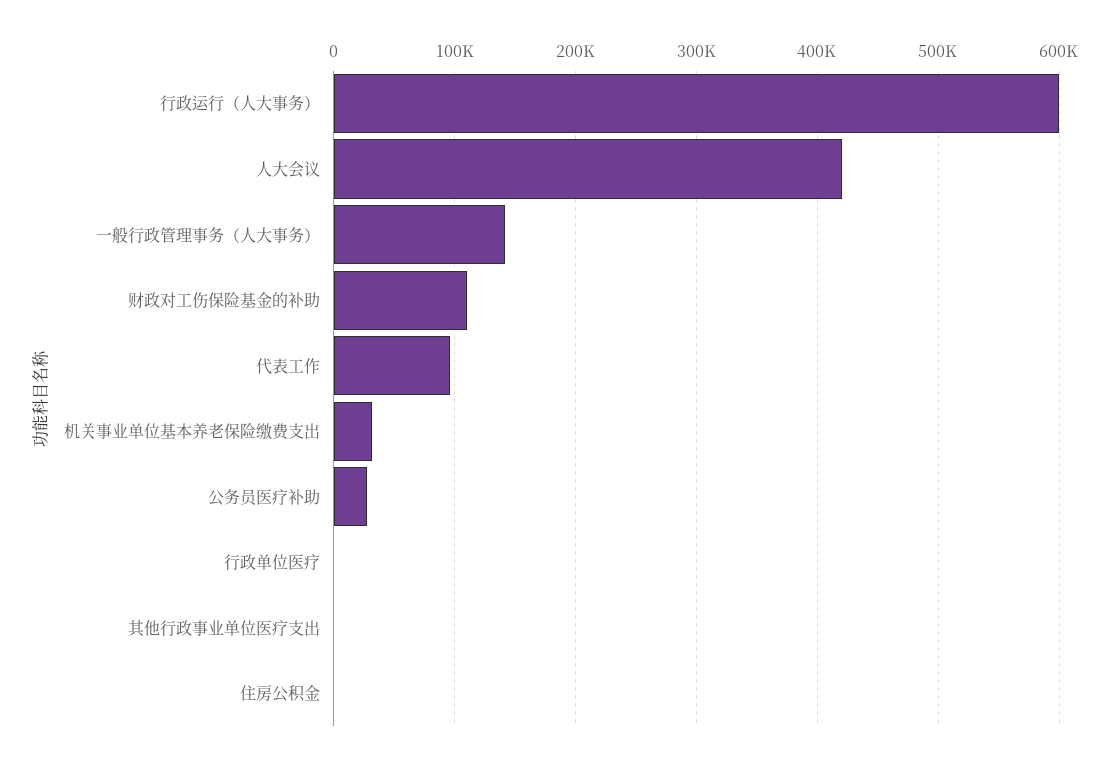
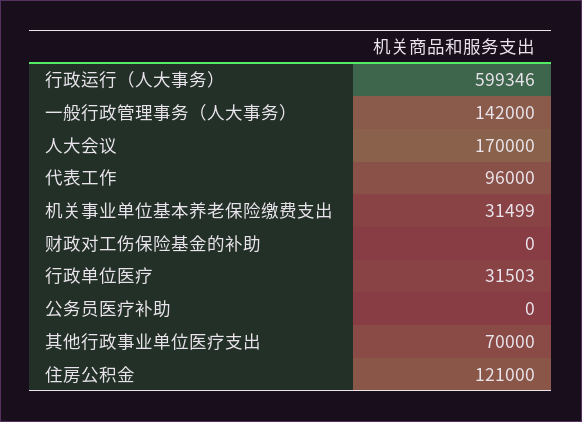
  {
    "行政运行（人大事务）": 599346,
-   "人大会议": 420000,
+   "人大会议": 170000,
    "一般行政管理事务（人大事务）": 142000,
-   "财政对工伤保险基金的补助": 110000,
+   "财政对工伤保险基金的补助": 0,
    "代表工作": 96000,
    "机关事业单位基本养老保险缴费支出": 31499,
-   "公务员医疗补助": 30000,
+   "公务员医疗补助": 0,
-   "行政单位医疗": 0,
+   "行政单位医疗": 31503,
-   "其他行政事业单位医疗支出": 0,
+   "其他行政事业单位医疗支出": 70000,
-   "住房公积金": 0
+   "住房公积金": 121000
  }

